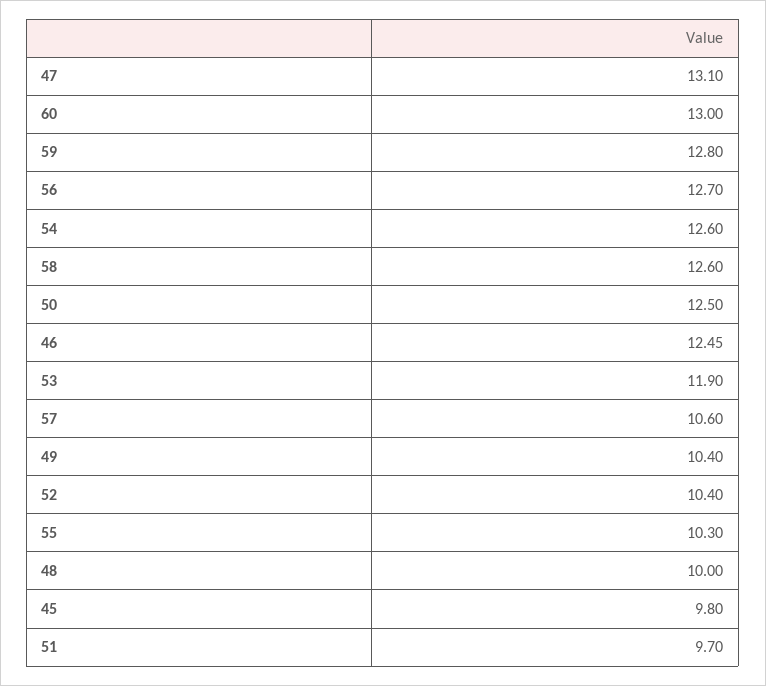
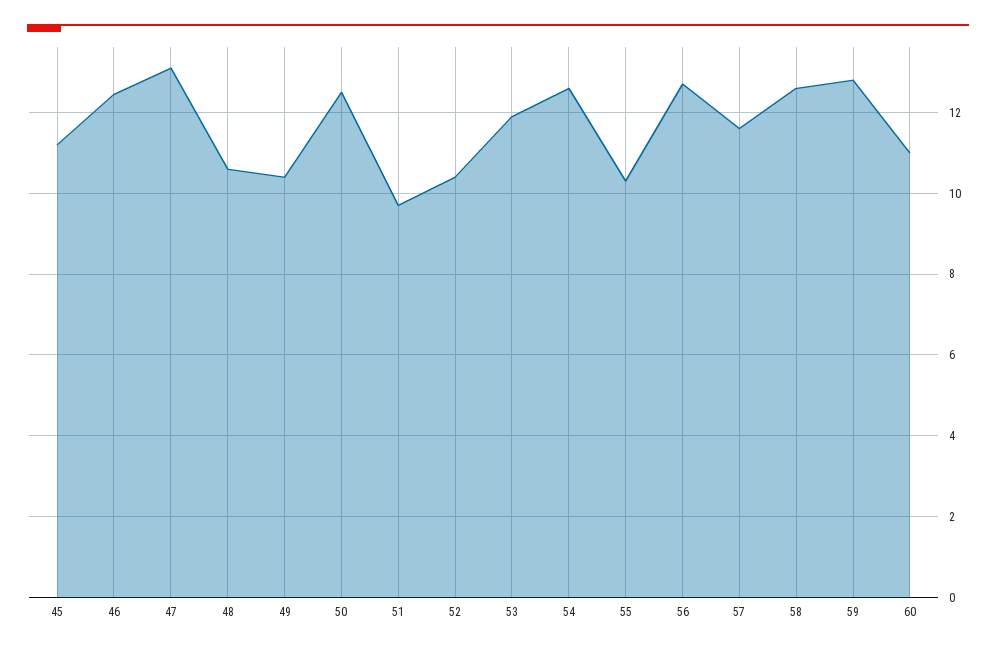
  {
    "47": 13.1,
-   "60": 13,
+   "60": 11,
    "59": 12.8,
    "56": 12.7,
    "54": 12.6,
    "58": 12.6,
    "50": 12.5,
    "46": 12.45,
    "53": 11.9,
-   "57": 10.6,
+   "57": 11.6,
    "49": 10.4,
    "52": 10.4,
    "55": 10.3,
-   "48": 10,
+   "48": 10.6,
-   "45": 9.8,
+   "45": 11.2,
    "51": 9.7
  }

